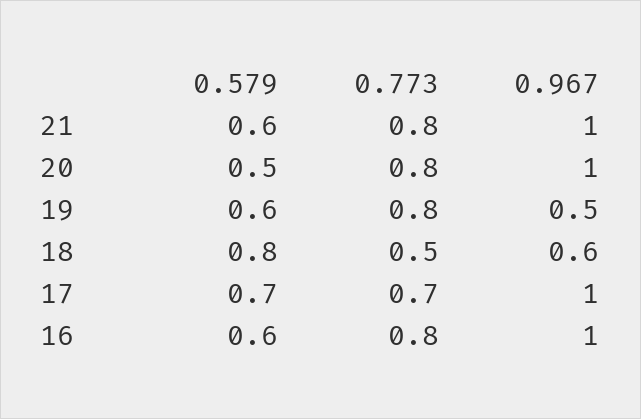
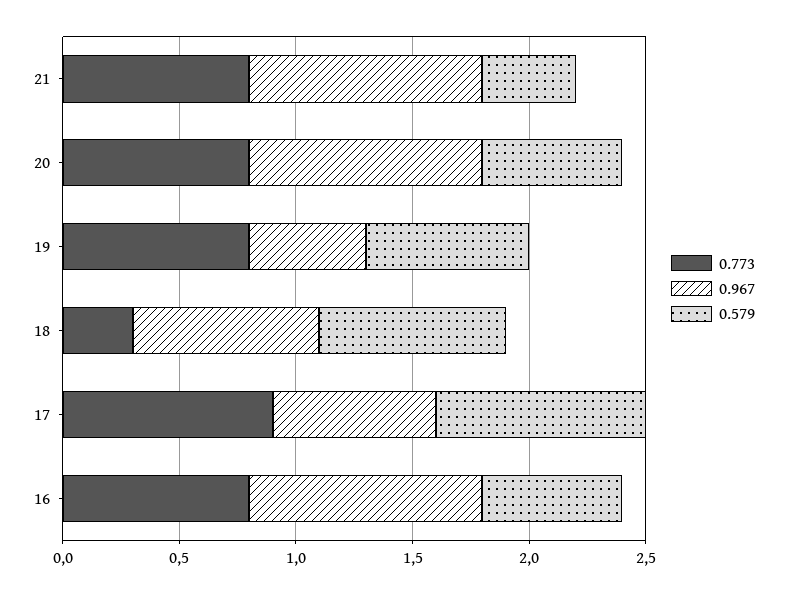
  {
    "0.579": {
-     "21": 0.6,
+     "21": 0.4,
-     "20": 0.5,
+     "20": 0.6,
-     "19": 0.6,
+     "19": 0.7,
      "18": 0.8,
-     "17": 0.7,
+     "17": 0.9,
      "16": 0.6
    },
    "0.773": {
      "21": 0.8,
      "20": 0.8,
      "19": 0.8,
-     "18": 0.5,
+     "18": 0.3,
-     "17": 0.7,
+     "17": 0.9,
      "16": 0.8
    },
    "0.967": {
      "21": 1,
      "20": 1,
      "19": 0.5,
-     "18": 0.6,
+     "18": 0.8,
-     "17": 1,
+     "17": 0.7,
      "16": 1
    }
  }

